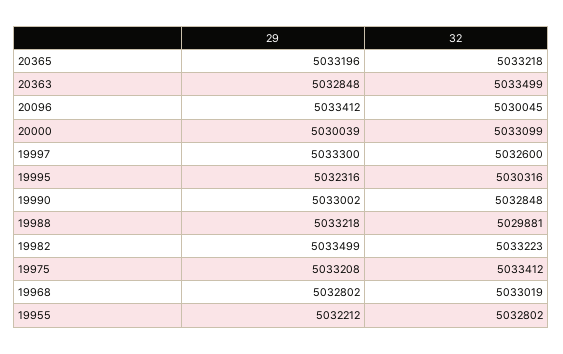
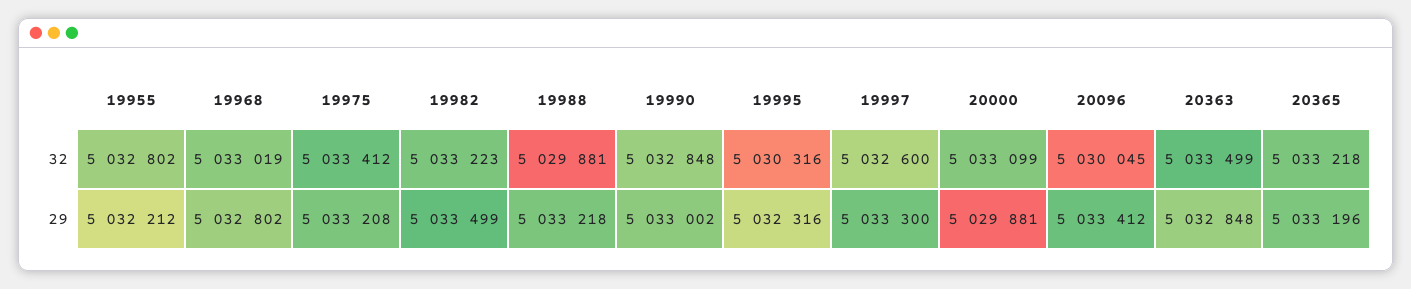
  {
    "29": {
      "20365": 5033196,
      "20363": 5032848,
      "20096": 5033412,
-     "20000": 5030039,
+     "20000": 5029881,
      "19997": 5033300,
      "19995": 5032316,
      "19990": 5033002,
      "19988": 5033218,
      "19982": 5033499,
      "19975": 5033208,
      "19968": 5032802,
      "19955": 5032212
    },
    "32": {
      "20365": 5033218,
      "20363": 5033499,
      "20096": 5030045,
      "20000": 5033099,
      "19997": 5032600,
      "19995": 5030316,
      "19990": 5032848,
      "19988": 5029881,
      "19982": 5033223,
      "19975": 5033412,
      "19968": 5033019,
      "19955": 5032802
    }
  }

